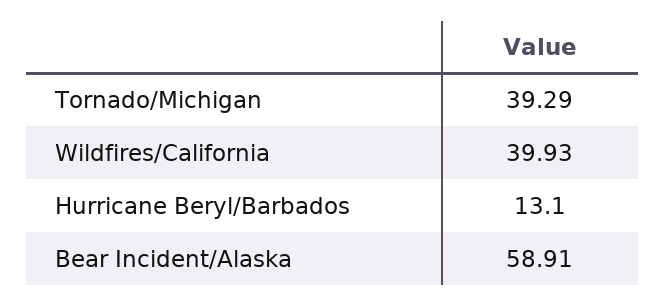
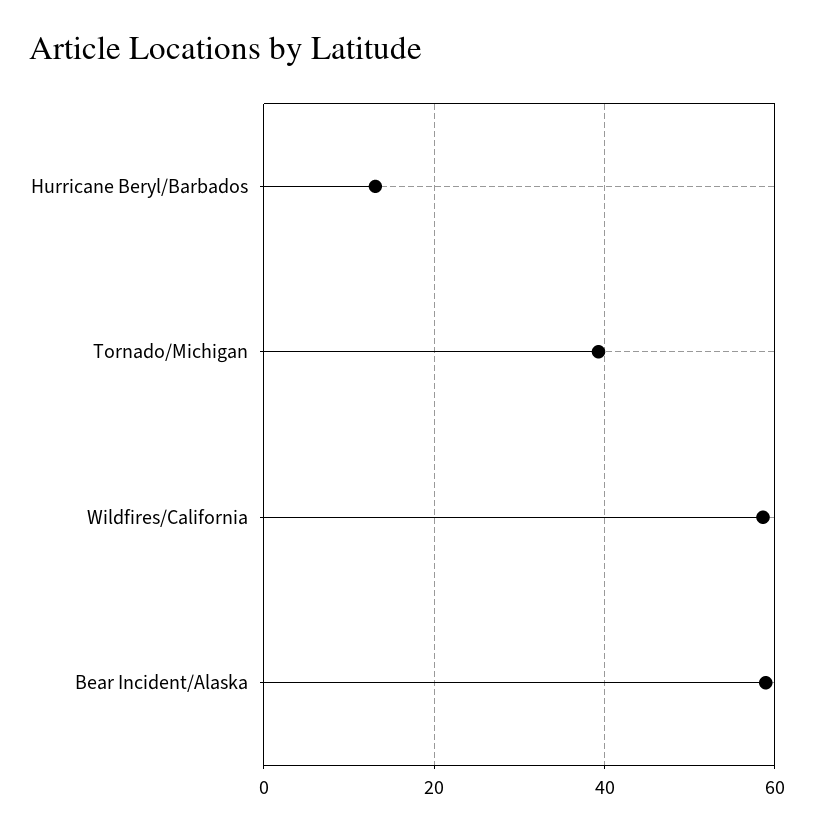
  {
    "Tornado/Michigan": 39.29,
-   "Wildfires/California": 39.93,
+   "Wildfires/California": 58,
    "Hurricane Beryl/Barbados": 13.1,
    "Bear Incident/Alaska": 58.91
  }

